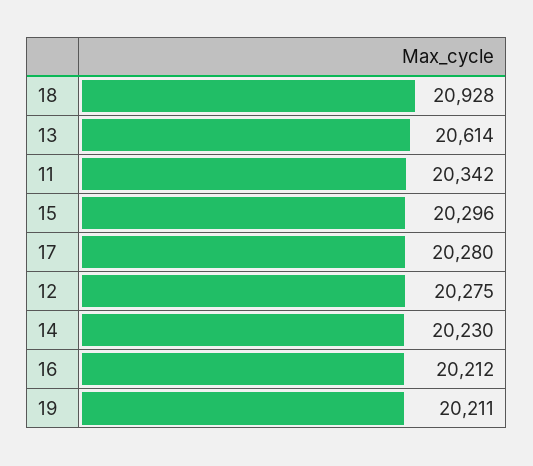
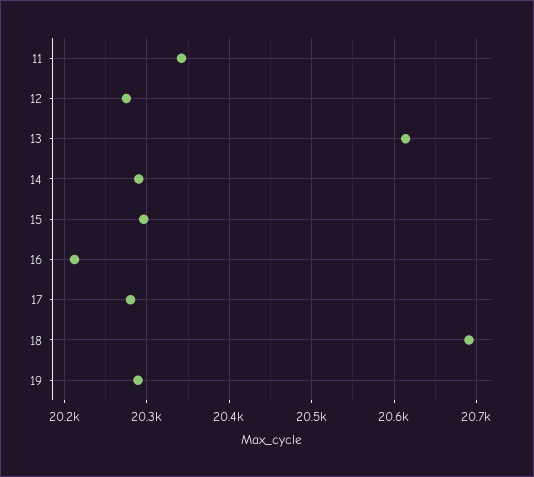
  {
-   "18": 20928,
+   "18": 20690,
    "13": 20614,
    "11": 20342,
    "15": 20296,
    "17": 20280,
    "12": 20275,
-   "14": 20230,
+   "14": 20290,
    "16": 20212,
-   "19": 20211
+   "19": 20290
  }

